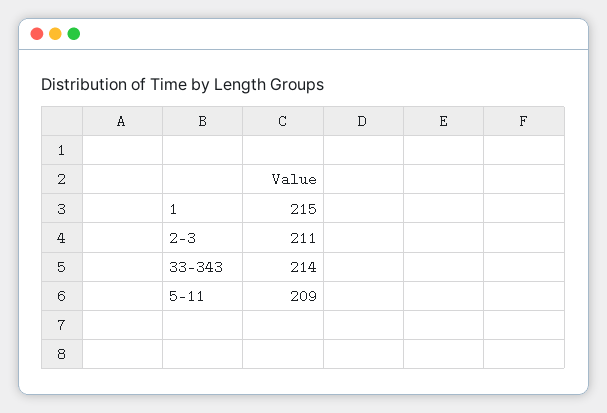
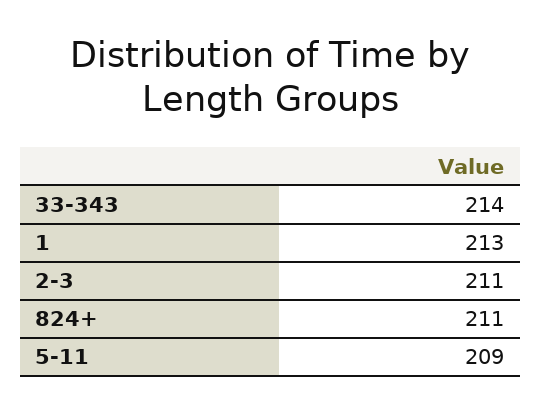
  {
-   "1": 215,
+   "1": 213,
    "2-3": 211,
    "33-343": 214,
-   "5-11": 209
+   "5-11": 209,
+   "824+": 211
  }

